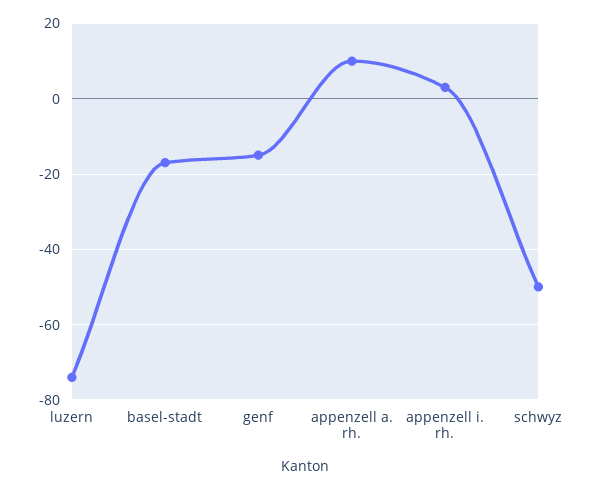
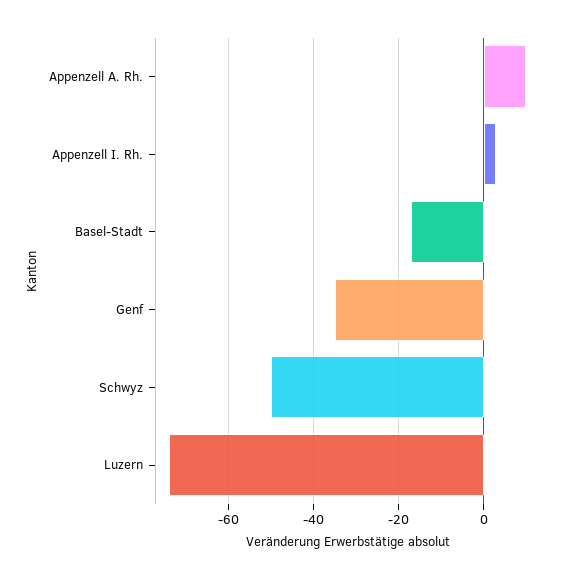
  {
    "luzern": -75,
    "basel-stadt": -15,
-   "genf": -15,
+   "genf": -35,
    "appenzell a. rh.": 10,
    "appenzell i. rh.": 5,
    "schwyz": -50
  }

